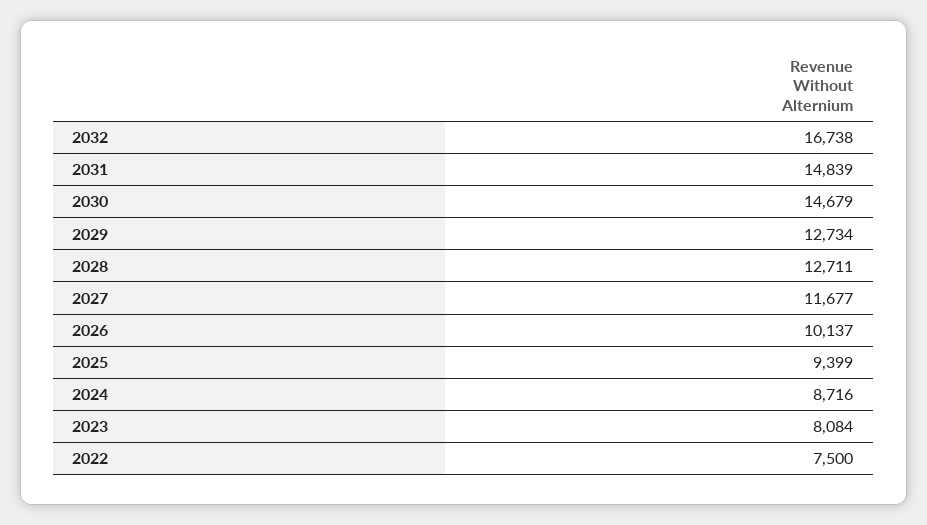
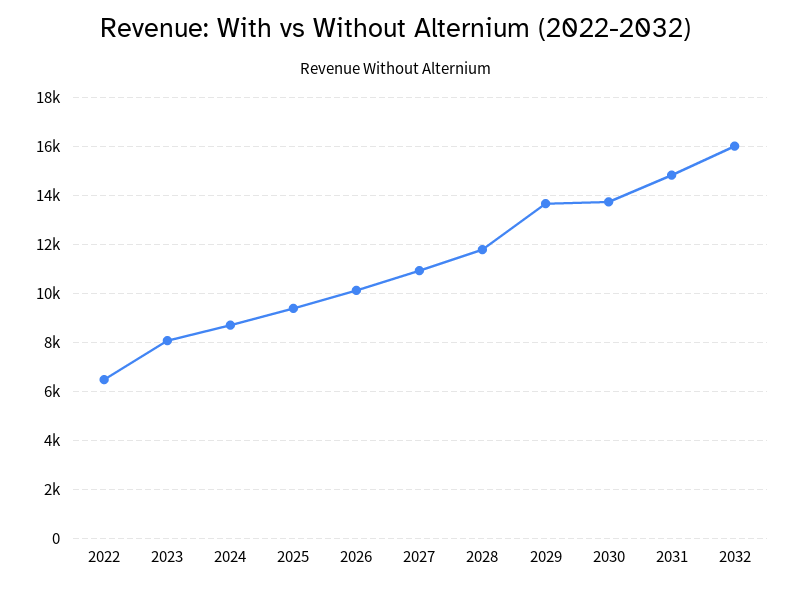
  {
-   "2032": 16738,
+   "2032": 16000,
    "2031": 14839,
-   "2030": 14679,
+   "2030": 13750,
-   "2029": 12734,
+   "2029": 13750,
-   "2028": 12711,
+   "2028": 11750,
-   "2027": 11677,
+   "2027": 11000,
    "2026": 10137,
    "2025": 9399,
    "2024": 8716,
    "2023": 8084,
-   "2022": 7500
+   "2022": 6500
  }

